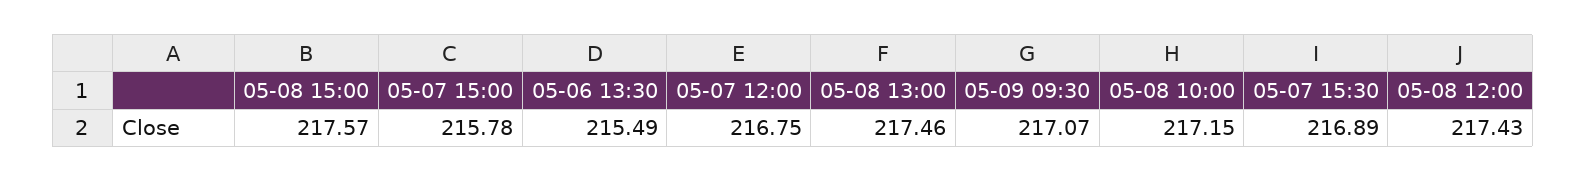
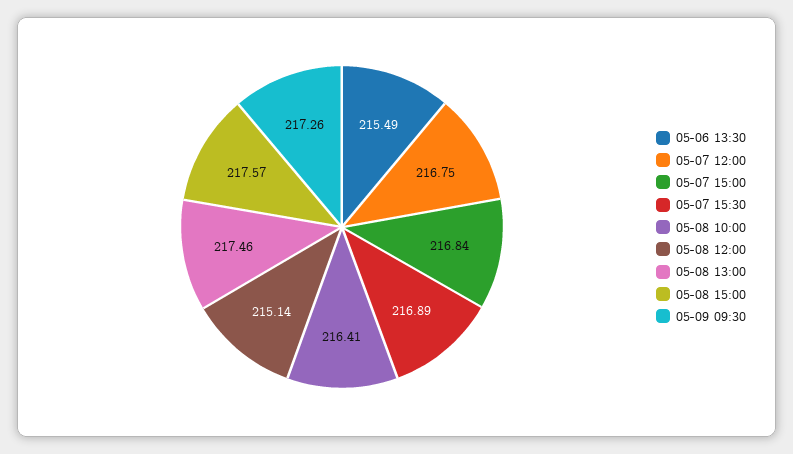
  {
    "05-08 15:00": 217.57,
-   "05-07 15:00": 215.78,
+   "05-07 15:00": 216.84,
    "05-06 13:30": 215.49,
    "05-07 12:00": 216.75,
    "05-08 13:00": 217.46,
-   "05-09 09:30": 217.07,
+   "05-09 09:30": 217.26,
-   "05-08 10:00": 217.15,
+   "05-08 10:00": 216.41,
    "05-07 15:30": 216.89,
-   "05-08 12:00": 217.43
+   "05-08 12:00": 215.14
  }

